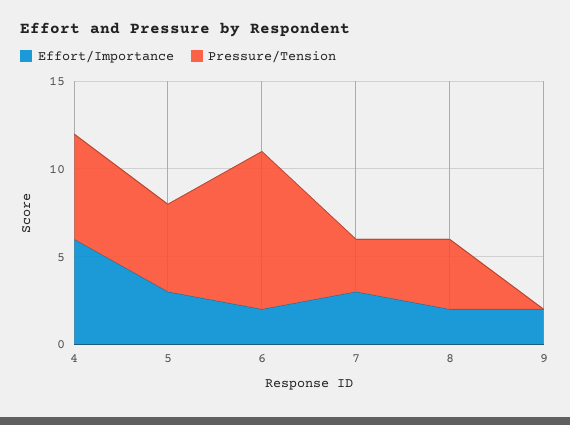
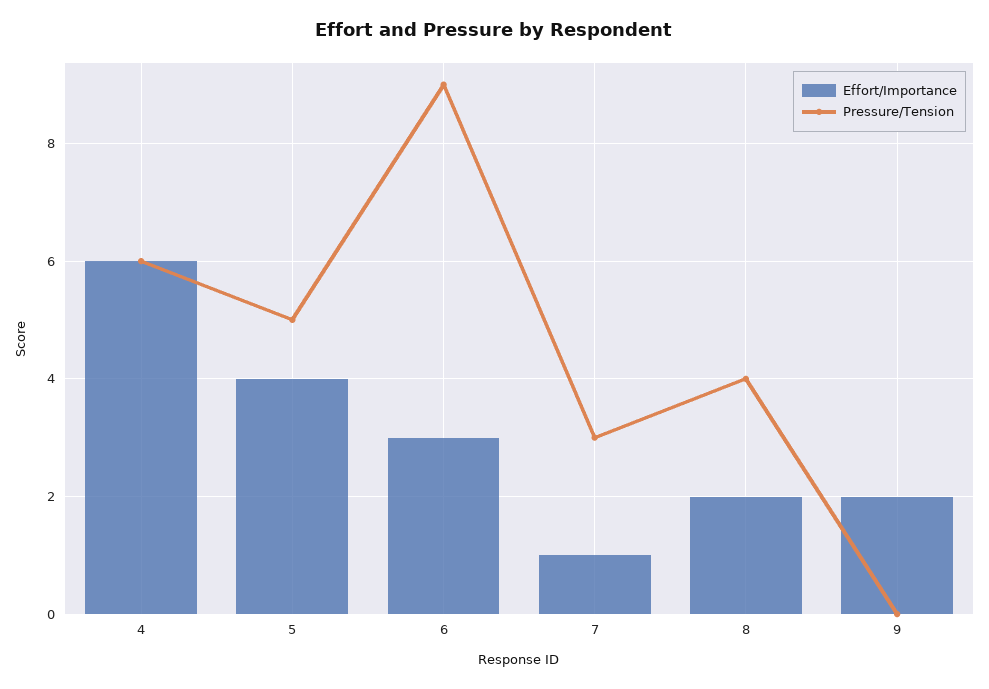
  {
    "Effort/Importance": {
      "4": 6,
-     "5": 3,
+     "5": 4,
-     "6": 2,
+     "6": 3,
-     "7": 3,
+     "7": 1,
      "8": 2,
      "9": 2
    },
    "Pressure/Tension": {
      "4": 6,
      "5": 5,
      "6": 9,
      "7": 3,
      "8": 4,
      "9": 0
    }
  }

